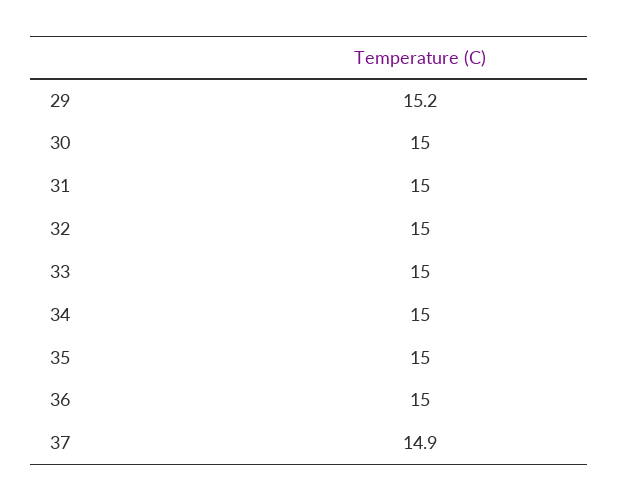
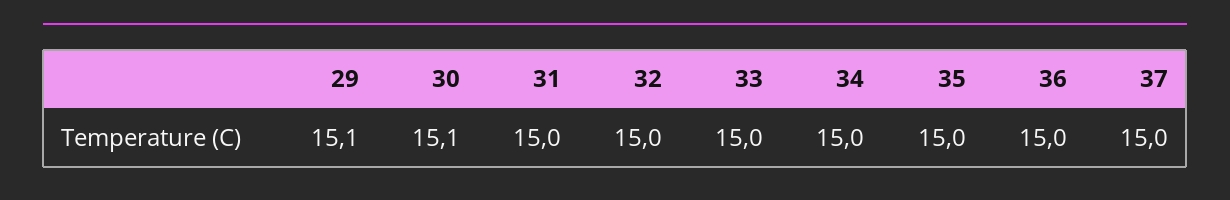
  {
-   "29": 15.2,
+   "29": 15.1,
-   "30": 15,
+   "30": 15.1,
    "31": 15,
    "32": 15,
    "33": 15,
    "34": 15,
    "35": 15,
    "36": 15,
-   "37": 14.9
+   "37": 15
  }

